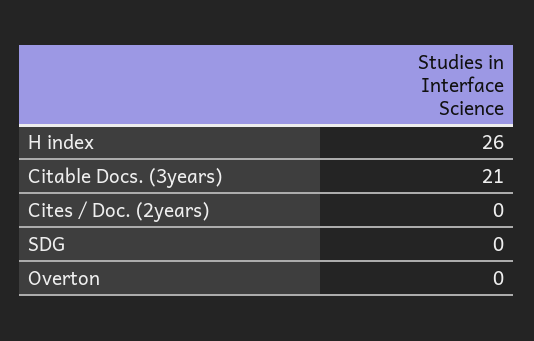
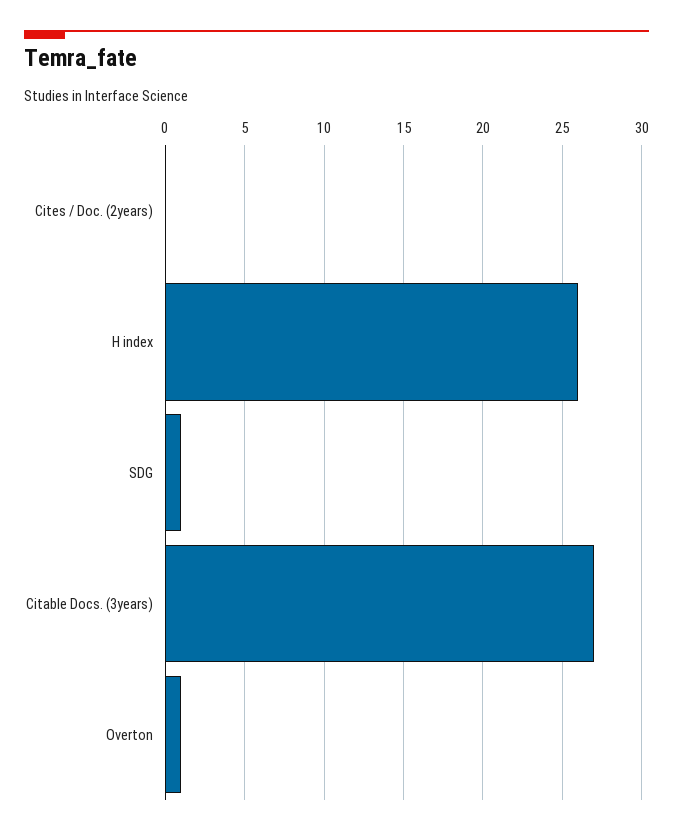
  {
    "H index": 26,
-   "Citable Docs. (3years)": 21,
+   "Citable Docs. (3years)": 27,
    "Cites / Doc. (2years)": 0,
-   "SDG": 0,
+   "SDG": 1,
-   "Overton": 0
+   "Overton": 1
  }

